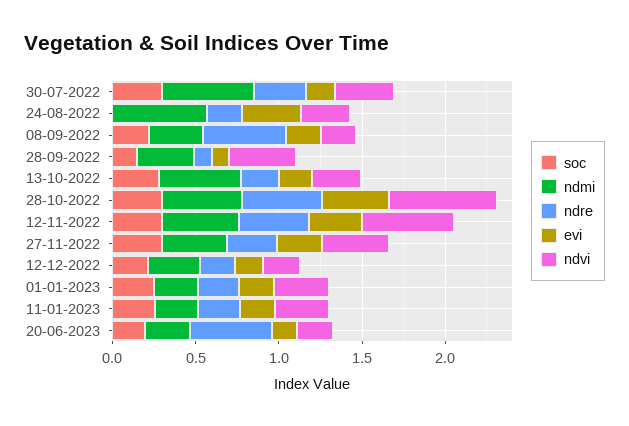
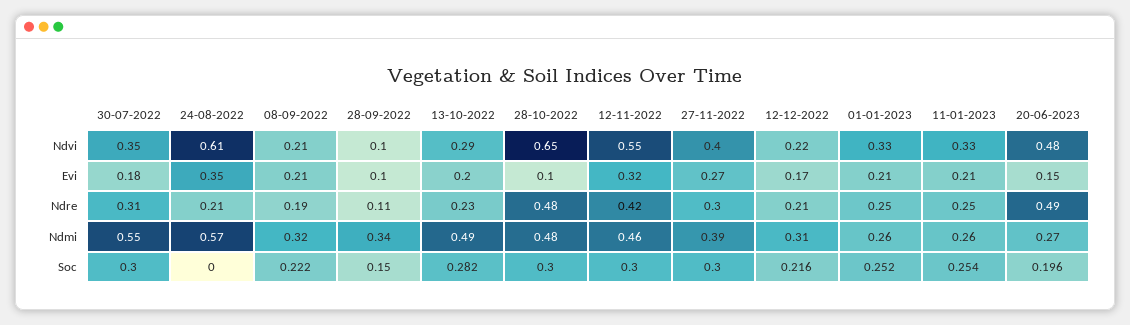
  {
    "soc": {
      "30-07-2022": 0.3,
      "24-08-2022": 0,
      "08-09-2022": 0.222,
      "28-09-2022": 0.15,
      "13-10-2022": 0.282,
      "28-10-2022": 0.3,
      "12-11-2022": 0.3,
      "27-11-2022": 0.3,
      "12-12-2022": 0.216,
      "01-01-2023": 0.252,
      "11-01-2023": 0.254,
      "20-06-2023": 0.196
    },
    "ndmi": {
      "30-07-2022": 0.55,
      "24-08-2022": 0.57,
      "08-09-2022": 0.32,
      "28-09-2022": 0.34,
      "13-10-2022": 0.49,
      "28-10-2022": 0.48,
      "12-11-2022": 0.46,
      "27-11-2022": 0.39,
      "12-12-2022": 0.31,
      "01-01-2023": 0.26,
      "11-01-2023": 0.26,
      "20-06-2023": 0.27
    },
    "ndre": {
      "30-07-2022": 0.31,
      "24-08-2022": 0.21,
-     "08-09-2022": 0.5,
+     "08-09-2022": 0.19,
      "28-09-2022": 0.11,
      "13-10-2022": 0.23,
      "28-10-2022": 0.48,
      "12-11-2022": 0.42,
      "27-11-2022": 0.3,
      "12-12-2022": 0.21,
      "01-01-2023": 0.25,
      "11-01-2023": 0.25,
      "20-06-2023": 0.49
    },
    "evi": {
      "30-07-2022": 0.18,
      "24-08-2022": 0.35,
      "08-09-2022": 0.21,
      "28-09-2022": 0.1,
      "13-10-2022": 0.2,
-     "28-10-2022": 0.4,
+     "28-10-2022": 0.1,
      "12-11-2022": 0.32,
      "27-11-2022": 0.27,
      "12-12-2022": 0.17,
      "01-01-2023": 0.21,
      "11-01-2023": 0.21,
      "20-06-2023": 0.15
    },
    "ndvi": {
      "30-07-2022": 0.35,
-     "24-08-2022": 0.3,
+     "24-08-2022": 0.61,
      "08-09-2022": 0.21,
-     "28-09-2022": 0.4,
+     "28-09-2022": 0.1,
      "13-10-2022": 0.29,
      "28-10-2022": 0.65,
      "12-11-2022": 0.55,
      "27-11-2022": 0.4,
      "12-12-2022": 0.22,
      "01-01-2023": 0.33,
      "11-01-2023": 0.33,
-     "20-06-2023": 0.2
+     "20-06-2023": 0.48
    }
  }

